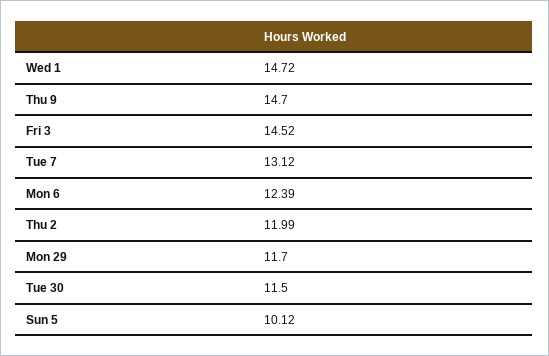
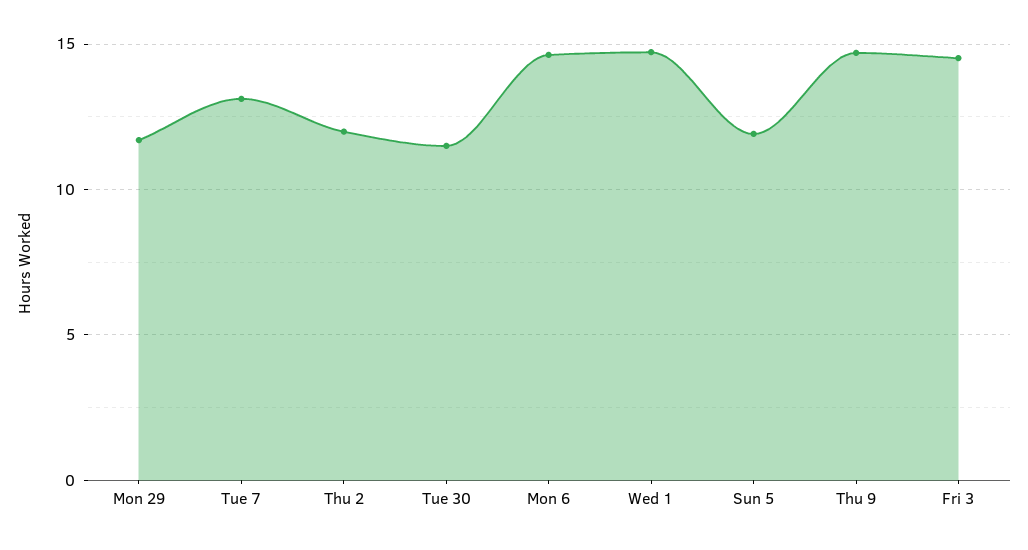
  {
    "Wed 1": 14.72,
    "Thu 9": 14.7,
    "Fri 3": 14.52,
    "Tue 7": 13.12,
-   "Mon 6": 12.39,
+   "Mon 6": 14.5,
    "Thu 2": 11.99,
    "Mon 29": 11.7,
    "Tue 30": 11.5,
-   "Sun 5": 10.12
+   "Sun 5": 12
  }

